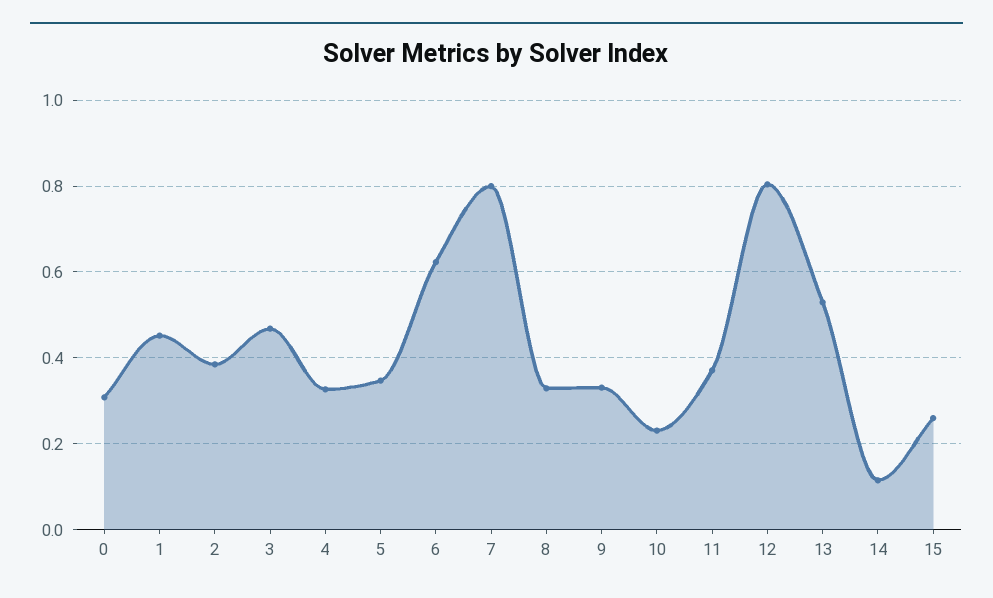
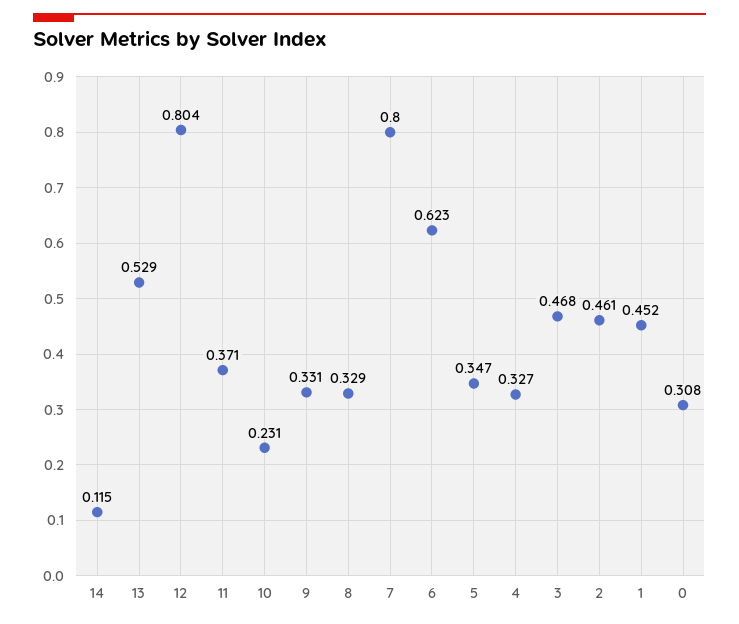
  {
    "0": 0.308,
    "1": 0.452,
-   "2": 0.38,
+   "2": 0.461,
    "3": 0.468,
    "4": 0.327,
    "5": 0.347,
    "6": 0.623,
    "7": 0.8,
    "8": 0.329,
    "9": 0.331,
    "10": 0.231,
    "11": 0.371,
    "12": 0.804,
    "13": 0.529,
-   "14": 0.115,
+   "14": 0.115
-   "15": 0.26
  }

